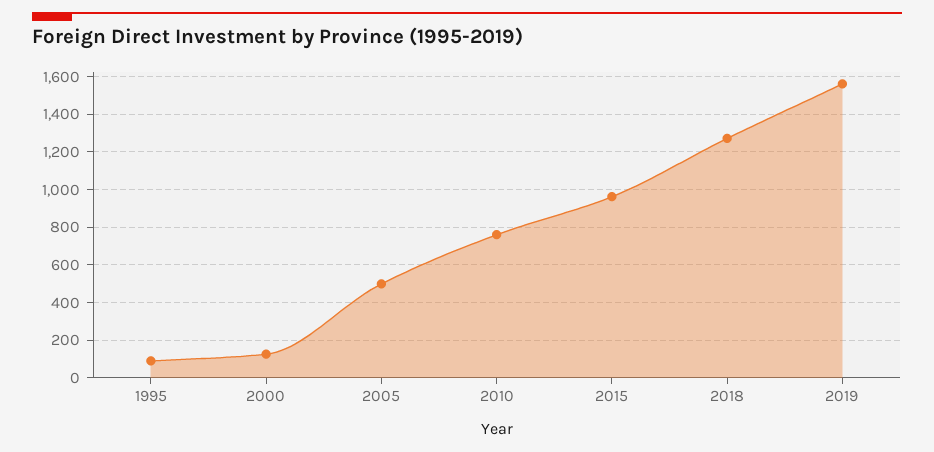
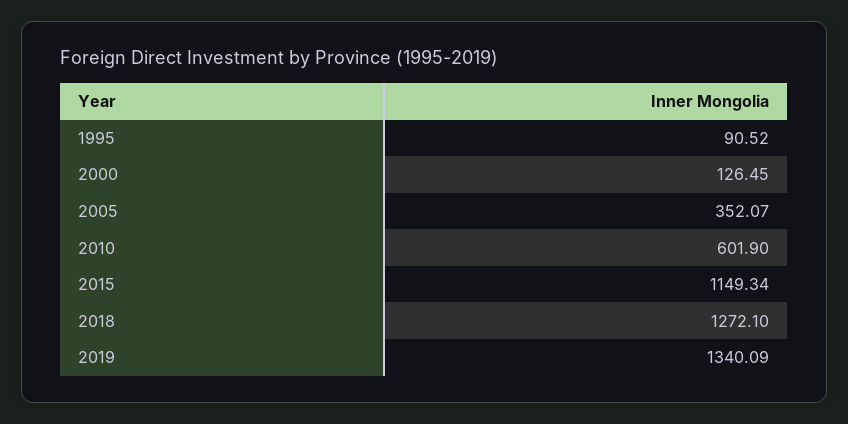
  {
    "1995": 90.52,
    "2000": 126.45,
-   "2005": 500,
+   "2005": 352.07,
-   "2010": 750,
+   "2010": 601.9,
-   "2015": 950,
+   "2015": 1149.34,
    "2018": 1272.1,
-   "2019": 1550
+   "2019": 1340.09
  }

